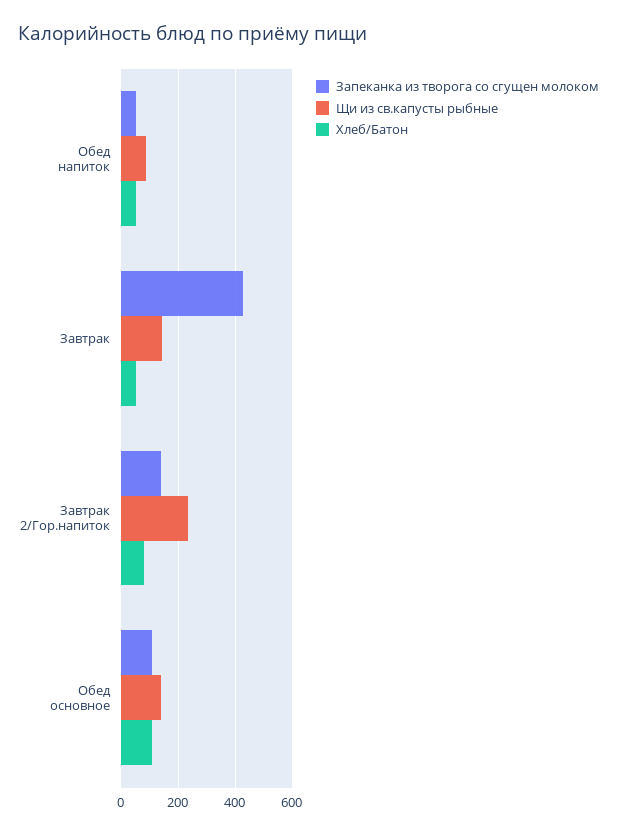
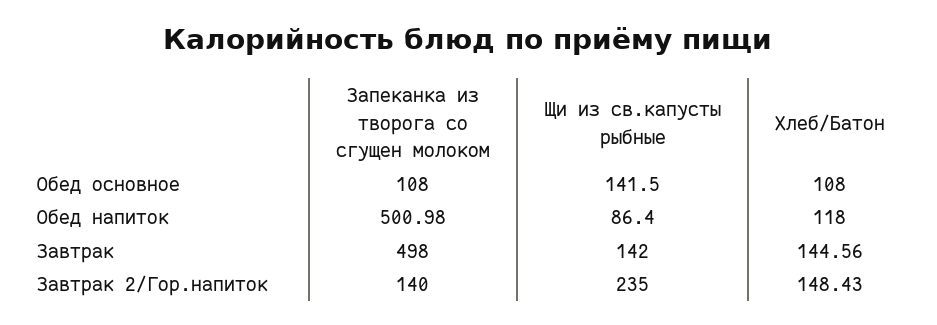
  {
    "Запеканка из творога со сгущен молоком": {
-     "Обед напиток": 50,
+     "Обед напиток": 500.98,
-     "Завтрак": 425,
+     "Завтрак": 498,
      "Завтрак 2/Гор.напиток": 140,
      "Обед основное": 108
    },
    "Щи из св.капусты рыбные": {
      "Обед напиток": 86.4,
      "Завтрак": 142,
      "Завтрак 2/Гор.напиток": 235,
      "Обед основное": 141.5
    },
    "Хлеб/Батон": {
-     "Обед напиток": 50,
+     "Обед напиток": 118,
-     "Завтрак": 50,
+     "Завтрак": 144.56,
-     "Завтрак 2/Гор.напиток": 75,
+     "Завтрак 2/Гор.напиток": 148.43,
      "Обед основное": 108
    }
  }

